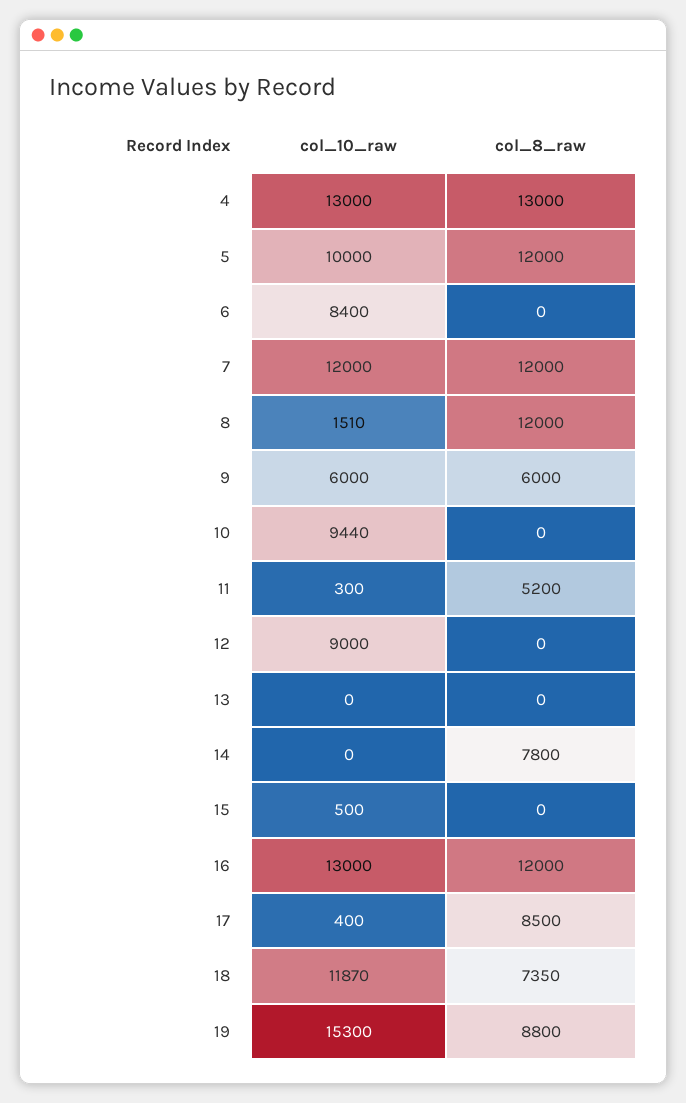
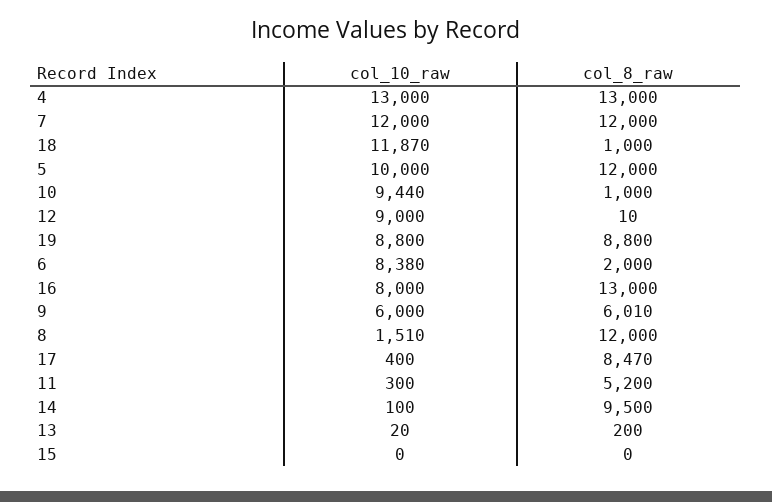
  {
    "col_10_raw": {
      "4": 13000,
      "5": 10000,
-     "6": 8400,
+     "6": 8380,
      "7": 12000,
      "8": 1510,
      "9": 6000,
      "10": 9440,
      "11": 300,
      "12": 9000,
-     "13": 0,
+     "13": 20,
-     "14": 0,
+     "14": 100,
-     "15": 500,
+     "15": 0,
-     "16": 13000,
+     "16": 8000,
      "17": 400,
      "18": 11870,
-     "19": 15300
+     "19": 8800
    },
    "col_8_raw": {
      "4": 13000,
      "5": 12000,
-     "6": 0,
+     "6": 2000,
      "7": 12000,
      "8": 12000,
-     "9": 6000,
+     "9": 6010,
-     "10": 0,
+     "10": 1000,
      "11": 5200,
-     "12": 0,
+     "12": 10,
-     "13": 0,
+     "13": 200,
-     "14": 7800,
+     "14": 9500,
      "15": 0,
-     "16": 12000,
+     "16": 13000,
-     "17": 8500,
+     "17": 8470,
-     "18": 7350,
+     "18": 1000,
      "19": 8800
    }
  }

